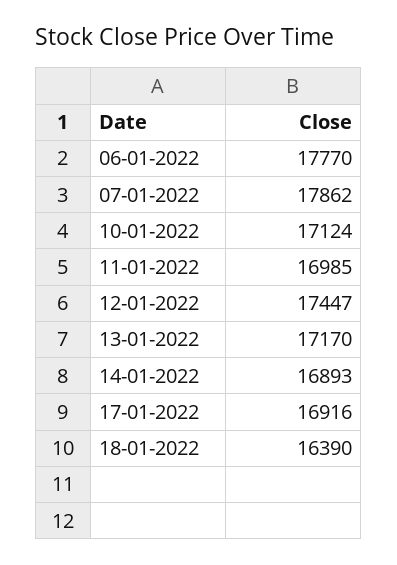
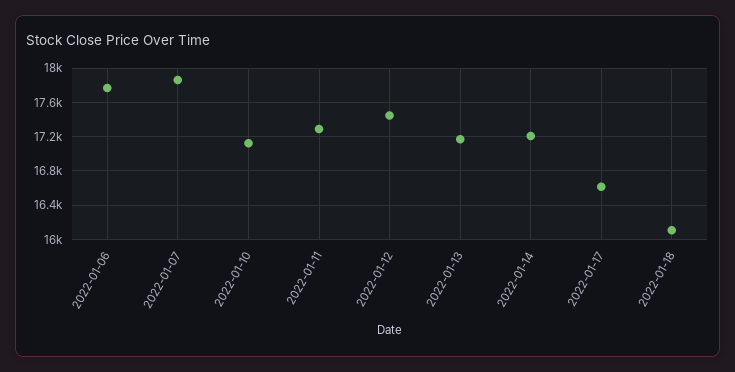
  {
    "06-01-2022": 17770,
    "07-01-2022": 17862,
    "10-01-2022": 17124,
-   "11-01-2022": 16985,
+   "11-01-2022": 17300,
    "12-01-2022": 17447,
    "13-01-2022": 17170,
-   "14-01-2022": 16893,
+   "14-01-2022": 17200,
-   "17-01-2022": 16916,
+   "17-01-2022": 16600,
-   "18-01-2022": 16390
+   "18-01-2022": 16100
  }

